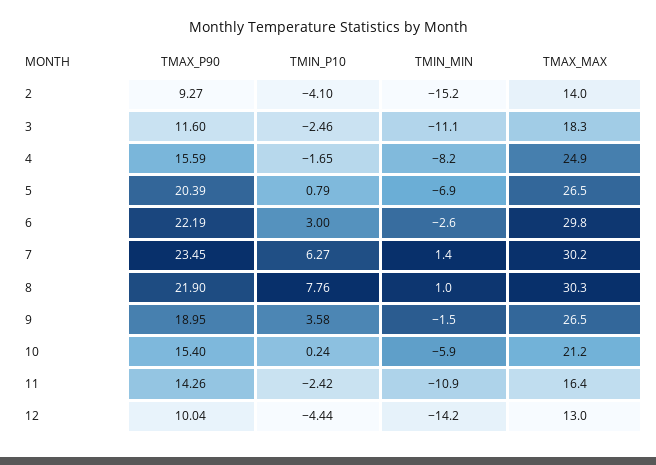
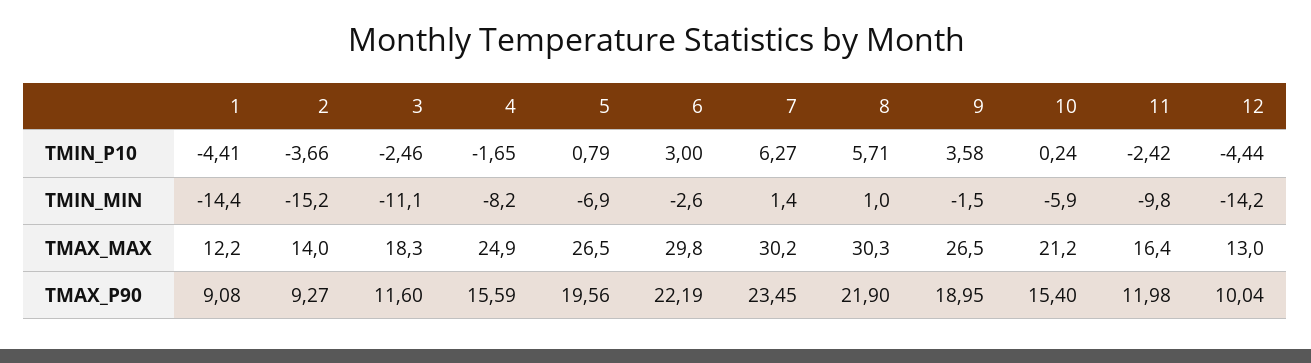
  {
    "TMAX_P90": {
      "2": 9.27,
      "3": 11.6,
      "4": 15.59,
-     "5": 20.39,
+     "5": 19.56,
      "6": 22.19,
      "7": 23.45,
      "8": 21.9,
      "9": 18.95,
      "10": 15.4,
-     "11": 14.26,
+     "11": 11.98,
-     "12": 10.04
+     "12": 10.04,
+     "1": 9.08
    },
    "TMIN_P10": {
-     "2": -4.1,
+     "2": -3.66,
      "3": -2.46,
      "4": -1.65,
      "5": 0.79,
      "6": 3,
      "7": 6.27,
-     "8": 7.76,
+     "8": 5.71,
      "9": 3.58,
      "10": 0.24,
      "11": -2.42,
-     "12": -4.44
+     "12": -4.44,
+     "1": -4.41
    },
    "TMIN_MIN": {
      "2": -15.2,
      "3": -11.1,
      "4": -8.2,
      "5": -6.9,
      "6": -2.6,
      "7": 1.4,
      "8": 1,
      "9": -1.5,
      "10": -5.9,
-     "11": -10.9,
+     "11": -9.8,
-     "12": -14.2
+     "12": -14.2,
+     "1": -14.4
    },
    "TMAX_MAX": {
      "2": 14,
      "3": 18.3,
      "4": 24.9,
      "5": 26.5,
      "6": 29.8,
      "7": 30.2,
      "8": 30.3,
      "9": 26.5,
      "10": 21.2,
      "11": 16.4,
-     "12": 13
+     "12": 13,
+     "1": 12.2
    }
  }

